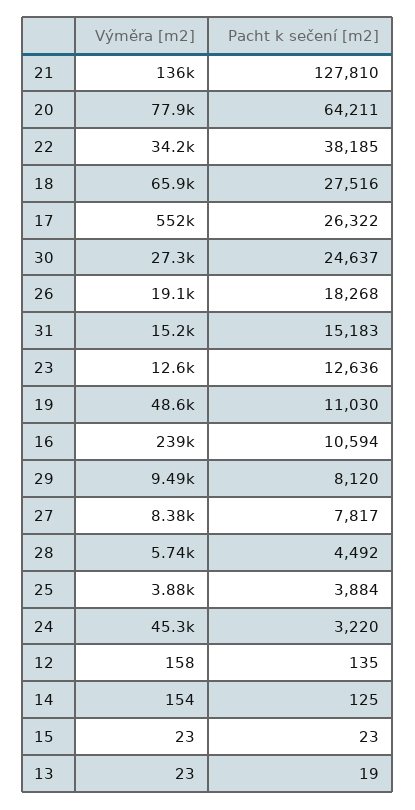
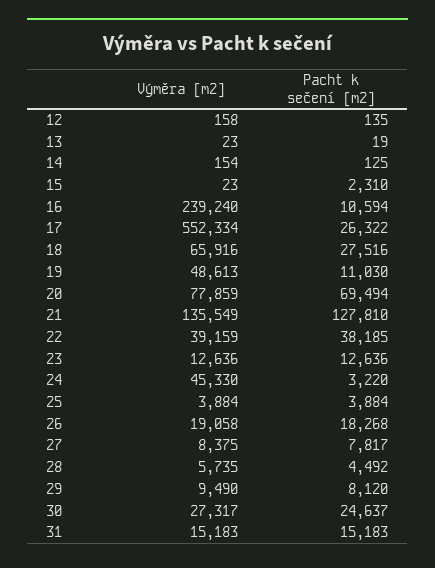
  {
    "Výměra [m2]": {
      "21": 135549,
      "20": 77859,
-     "22": 34200,
+     "22": 39159,
      "18": 65916,
      "17": 552334,
      "30": 27317,
      "26": 19058,
      "31": 15183,
      "23": 12636,
      "19": 48613,
      "16": 239240,
      "29": 9490,
      "27": 8375,
      "28": 5735,
      "25": 3884,
      "24": 45330,
      "12": 158,
      "14": 154,
      "15": 23,
      "13": 23
    },
    "Pacht k sečení [m2]": {
      "21": 127810,
-     "20": 64211,
+     "20": 69494,
      "22": 38185,
      "18": 27516,
      "17": 26322,
      "30": 24637,
      "26": 18268,
      "31": 15183,
      "23": 12636,
      "19": 11030,
      "16": 10594,
      "29": 8120,
      "27": 7817,
      "28": 4492,
      "25": 3884,
      "24": 3220,
      "12": 135,
      "14": 125,
-     "15": 23,
+     "15": 2310,
      "13": 19
    }
  }

